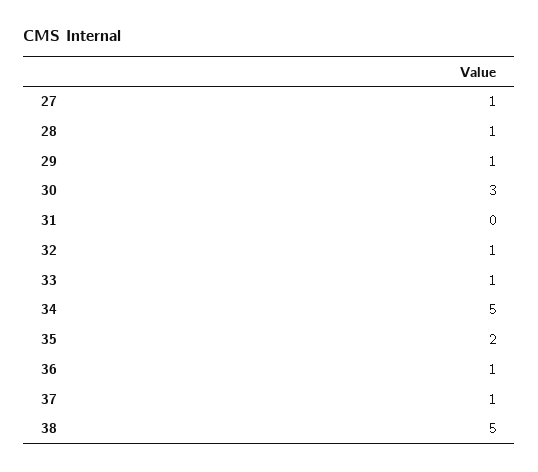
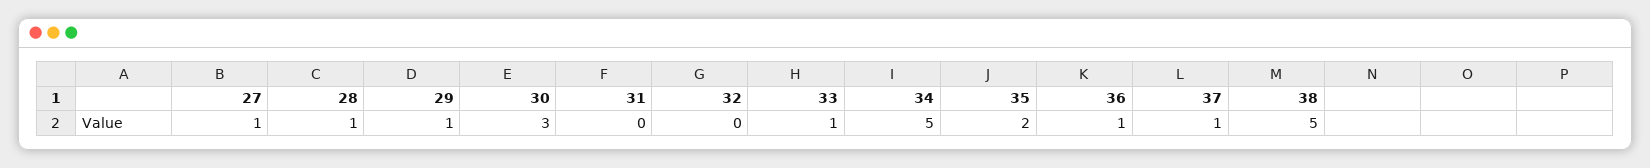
  {
    "27": 1,
    "28": 1,
    "29": 1,
    "30": 3,
    "31": 0,
-   "32": 1,
+   "32": 0,
    "33": 1,
    "34": 5,
    "35": 2,
    "36": 1,
    "37": 1,
    "38": 5
  }

